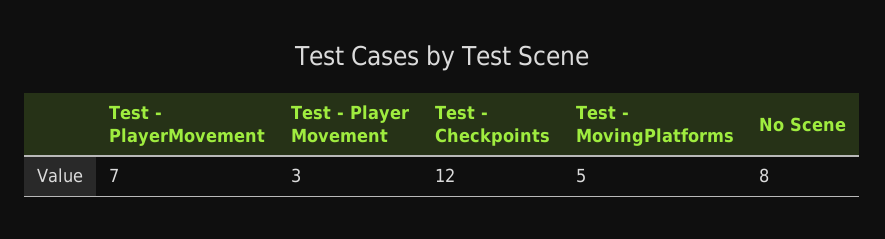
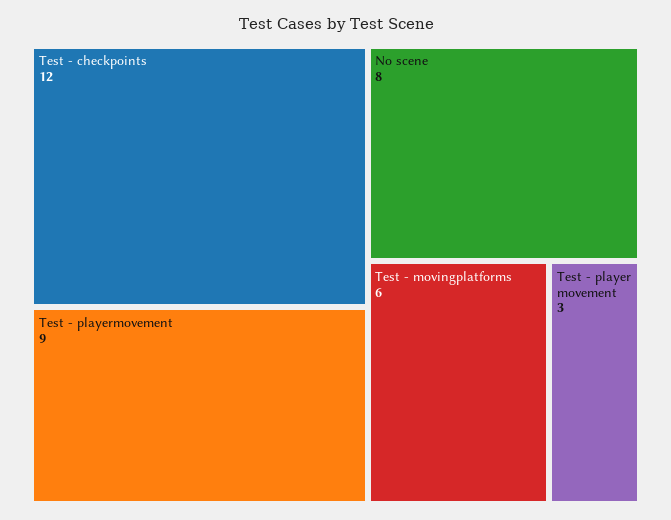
  {
-   "Test - PlayerMovement": 7,
+   "Test - PlayerMovement": 9,
    "Test - Player Movement": 3,
    "Test - Checkpoints": 12,
-   "Test - MovingPlatforms": 5,
+   "Test - MovingPlatforms": 6,
    "No Scene": 8
  }

